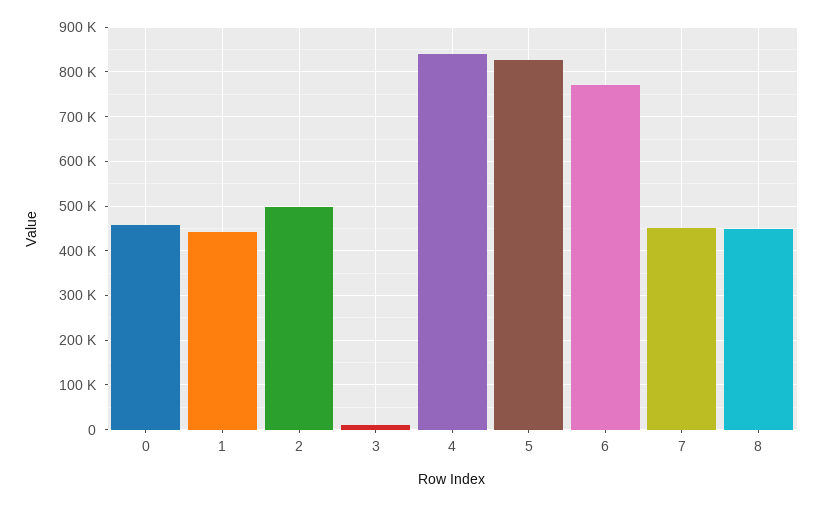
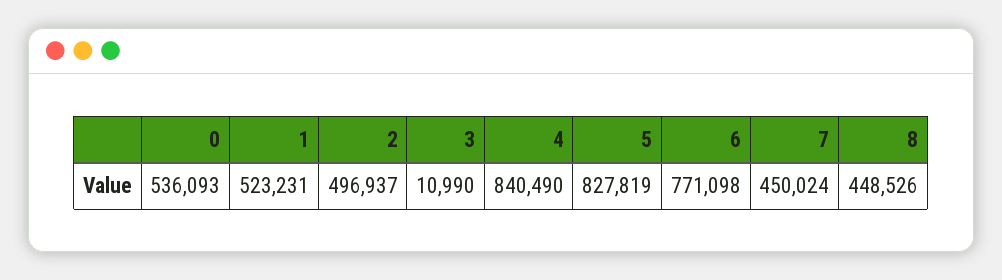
  {
-   "0": 460000,
+   "0": 536093,
-   "1": 440000,
+   "1": 523231,
    "2": 496937,
    "3": 10990,
    "4": 840490,
    "5": 827819,
    "6": 771098,
    "7": 450024,
    "8": 448526
  }

